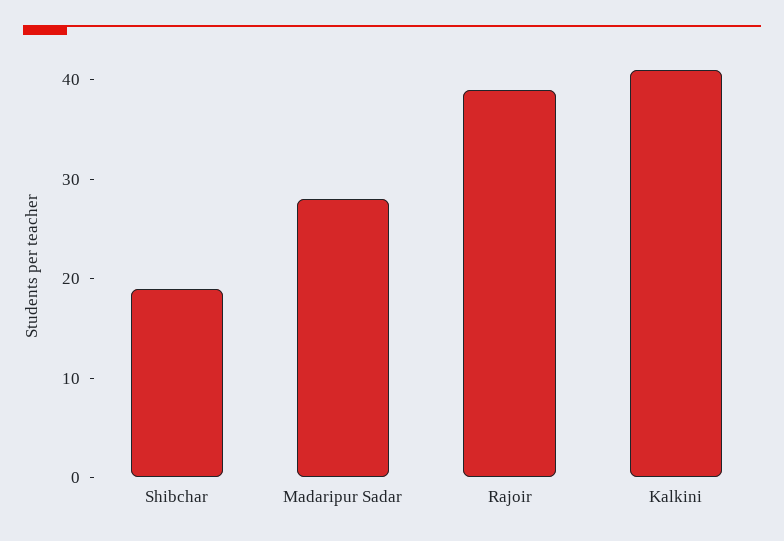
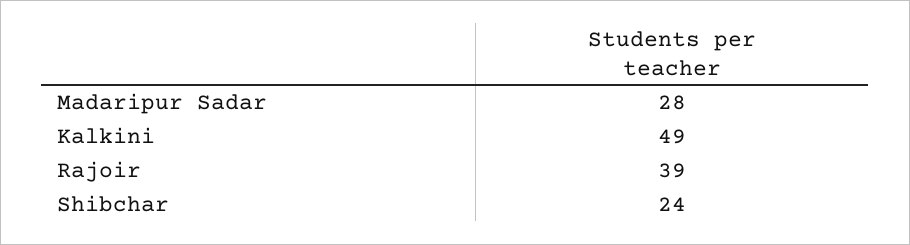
  {
-   "Shibchar": 19,
+   "Shibchar": 24,
    "Madaripur Sadar": 28,
    "Rajoir": 39,
-   "Kalkini": 41
+   "Kalkini": 49
  }

